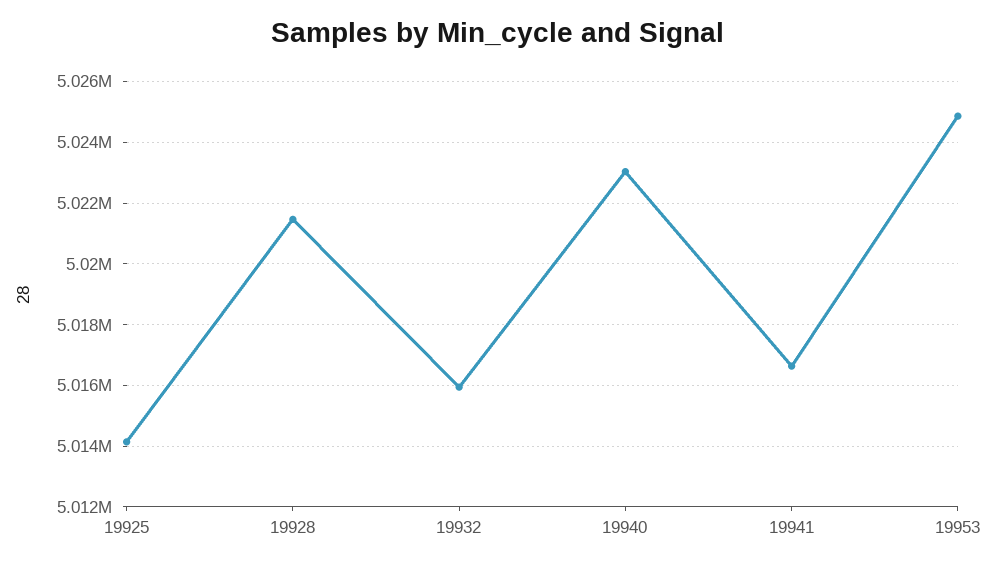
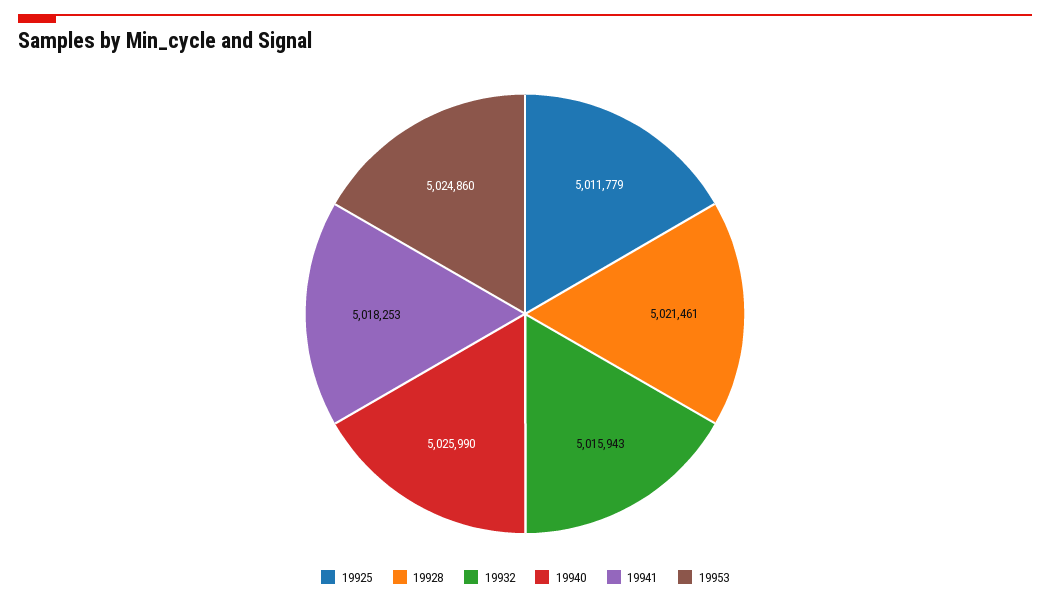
  {
-   "19925": 5014200,
+   "19925": 5011779,
    "19928": 5021461,
    "19932": 5015943,
-   "19940": 5023000,
+   "19940": 5025990,
-   "19941": 5016600,
+   "19941": 5018253,
    "19953": 5024860
  }

